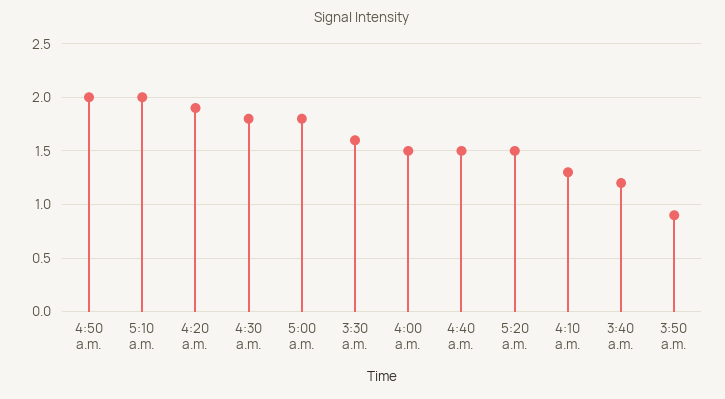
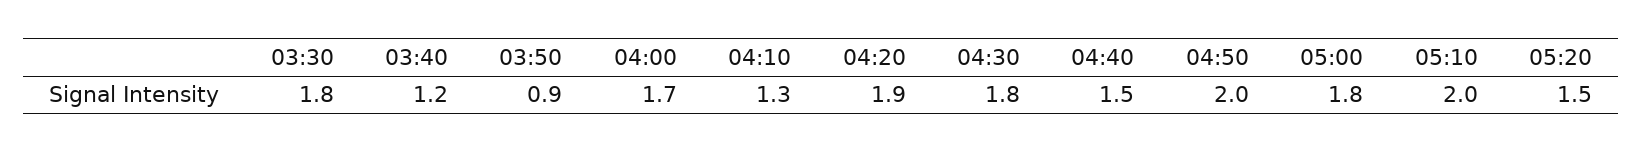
  {
    "4:50 a.m.": 2,
    "5:10 a.m.": 2,
    "4:20 a.m.": 1.9,
    "4:30 a.m.": 1.8,
    "5:00 a.m.": 1.8,
-   "3:30 a.m.": 1.6,
+   "3:30 a.m.": 1.8,
-   "4:00 a.m.": 1.5,
+   "4:00 a.m.": 1.7,
    "4:40 a.m.": 1.5,
    "5:20 a.m.": 1.5,
    "4:10 a.m.": 1.3,
    "3:40 a.m.": 1.2,
    "3:50 a.m.": 0.9
  }

